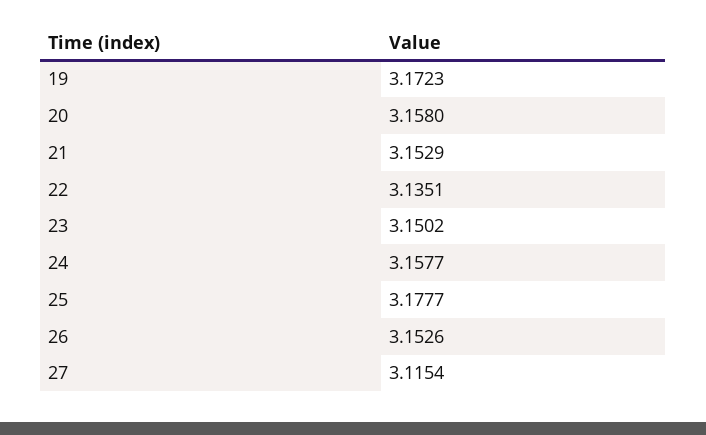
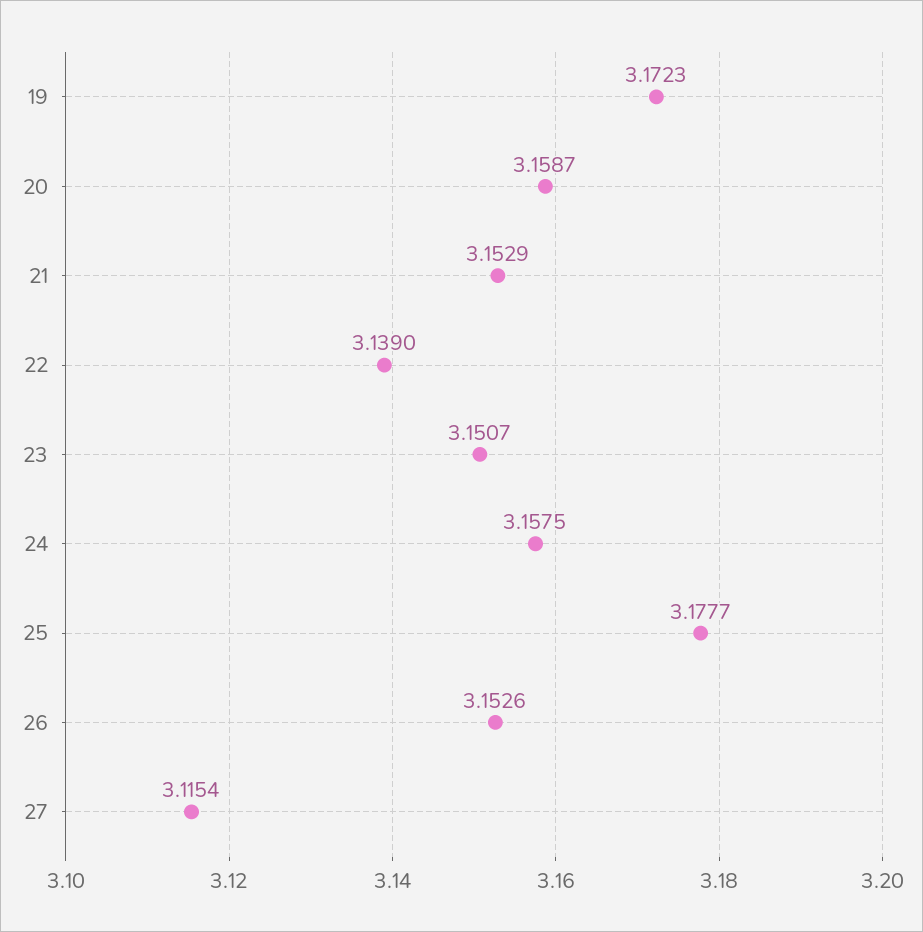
  {
    "19": 3.1723,
-   "20": 3.158,
+   "20": 3.1587,
    "21": 3.1529,
-   "22": 3.1351,
+   "22": 3.139,
-   "23": 3.1502,
+   "23": 3.1507,
-   "24": 3.1577,
+   "24": 3.1575,
    "25": 3.1777,
    "26": 3.1526,
    "27": 3.1154
  }

